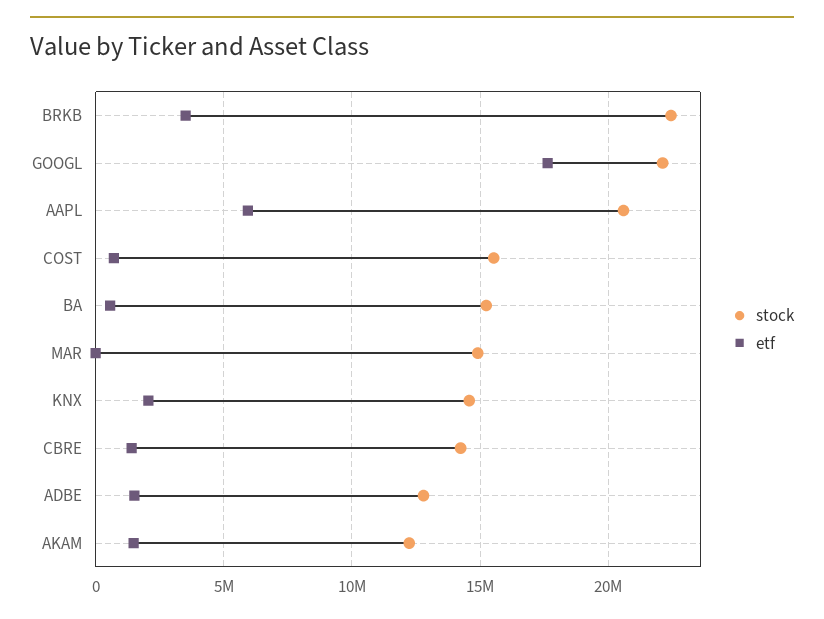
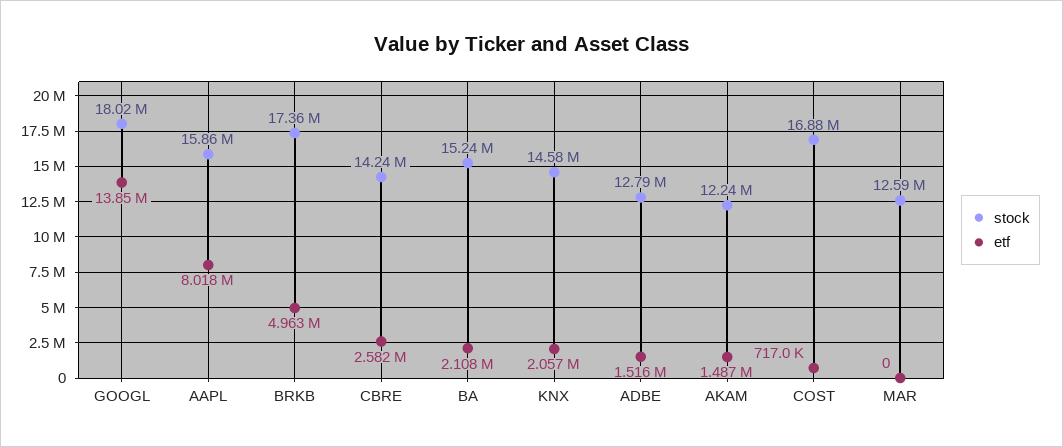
  {
    "stock": {
-     "BRKB": 22500000,
+     "BRKB": 17360000,
-     "GOOGL": 22000000,
+     "GOOGL": 18020000,
-     "AAPL": 20500000,
+     "AAPL": 15860000,
-     "COST": 15500000,
+     "COST": 16880000,
      "BA": 15240000,
-     "MAR": 15000000,
+     "MAR": 12590000,
      "KNX": 14580000,
      "CBRE": 14240000,
      "ADBE": 12790000,
      "AKAM": 12240000
    },
    "etf": {
-     "BRKB": 3500000,
+     "BRKB": 4963000,
-     "GOOGL": 17500000,
+     "GOOGL": 13850000,
-     "AAPL": 6000000,
+     "AAPL": 8018000,
      "COST": 717000,
-     "BA": 500000,
+     "BA": 2108000,
      "MAR": 0,
      "KNX": 2057000,
-     "CBRE": 1500000,
+     "CBRE": 2582000,
      "ADBE": 1516000,
      "AKAM": 1487000
    }
  }

